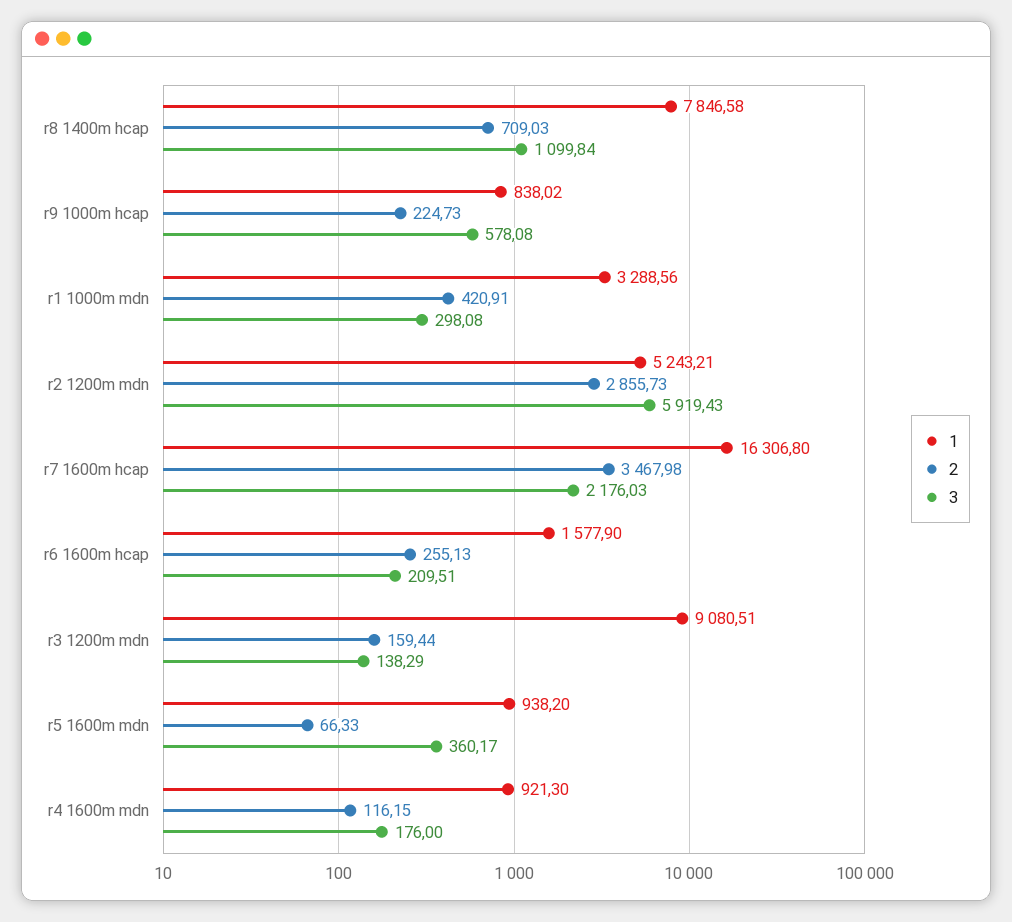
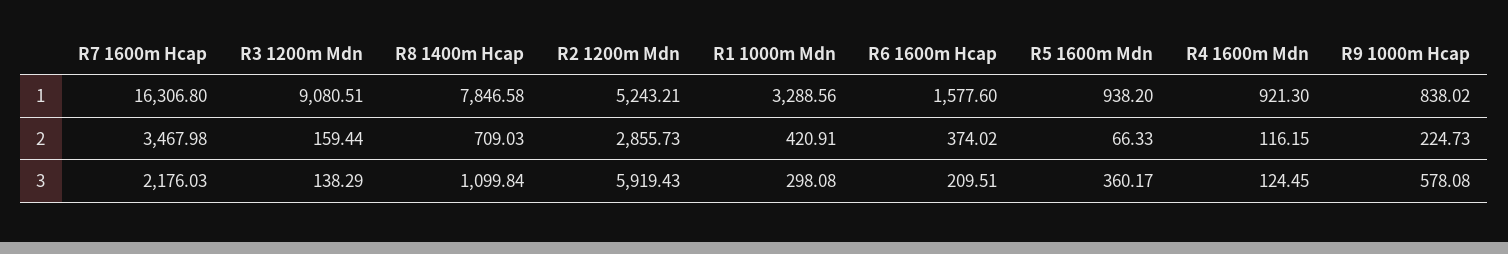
  {
    "1": {
      "r8 1400m hcap": 7846.58,
      "r9 1000m hcap": 838.02,
      "r1 1000m mdn": 3288.56,
      "r2 1200m mdn": 5243.21,
      "r7 1600m hcap": 16306.8,
-     "r6 1600m hcap": 1577.9,
+     "r6 1600m hcap": 1577.6,
      "r3 1200m mdn": 9080.51,
      "r5 1600m mdn": 938.2,
      "r4 1600m mdn": 921.3
    },
    "2": {
      "r8 1400m hcap": 709.03,
      "r9 1000m hcap": 224.73,
      "r1 1000m mdn": 420.91,
      "r2 1200m mdn": 2855.73,
      "r7 1600m hcap": 3467.98,
-     "r6 1600m hcap": 255.13,
+     "r6 1600m hcap": 374.02,
      "r3 1200m mdn": 159.44,
      "r5 1600m mdn": 66.33,
      "r4 1600m mdn": 116.15
    },
    "3": {
      "r8 1400m hcap": 1099.84,
      "r9 1000m hcap": 578.08,
      "r1 1000m mdn": 298.08,
      "r2 1200m mdn": 5919.43,
      "r7 1600m hcap": 2176.03,
      "r6 1600m hcap": 209.51,
      "r3 1200m mdn": 138.29,
      "r5 1600m mdn": 360.17,
-     "r4 1600m mdn": 176
+     "r4 1600m mdn": 124.45
    }
  }

